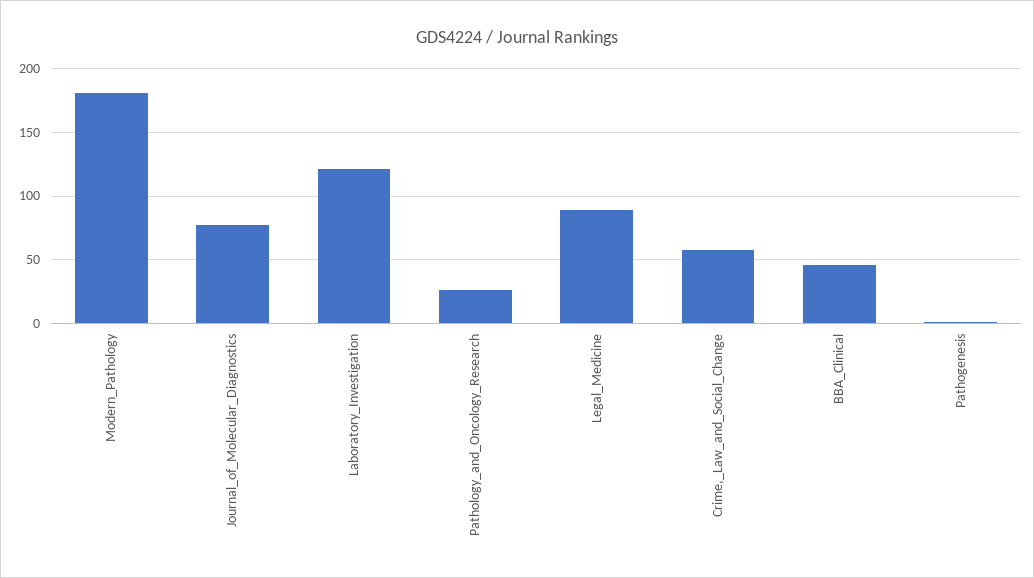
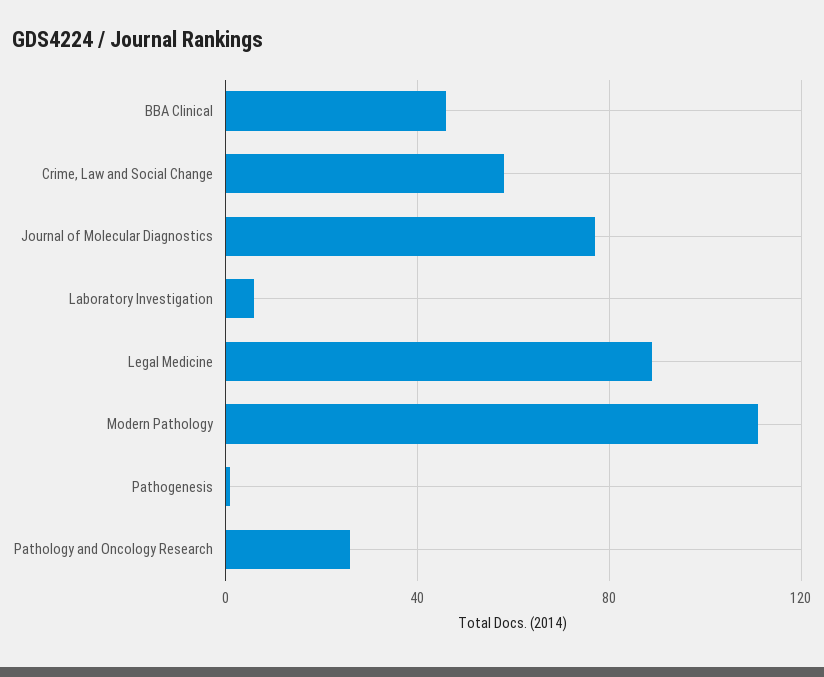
  {
-   "Modern_Pathology": 180,
+   "Modern_Pathology": 110,
    "Journal_of_Molecular_Diagnostics": 75,
-   "Laboratory_Investigation": 120,
+   "Laboratory_Investigation": 5,
    "Pathology_and_Oncology_Research": 25,
    "Legal_Medicine": 90,
    "Crime,_Law_and_Social_Change": 60,
    "BBA_Clinical": 45,
    "Pathogenesis": 0
  }

